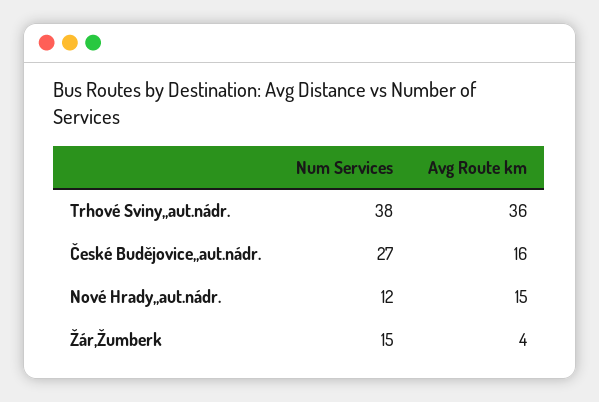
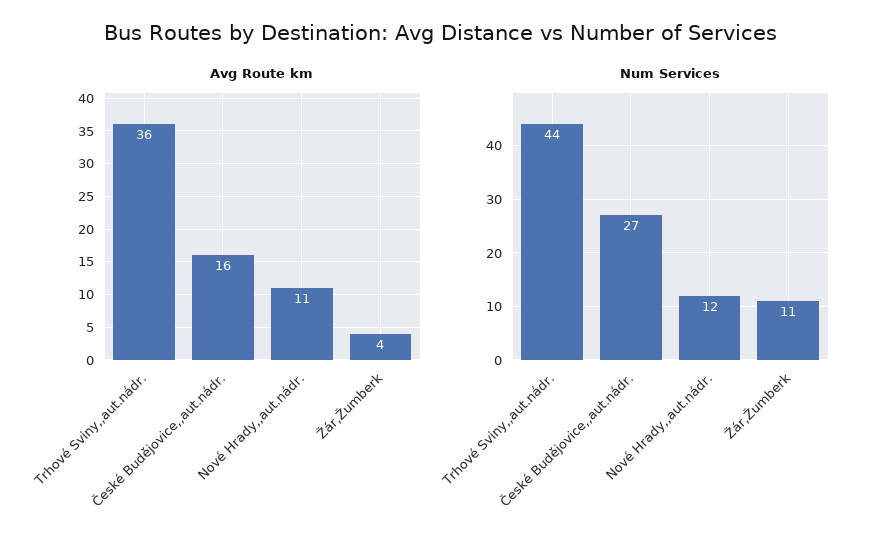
  {
    "Num Services": {
-     "Trhové Sviny,,aut.nádr.": 38,
+     "Trhové Sviny,,aut.nádr.": 44,
      "České Budějovice,,aut.nádr.": 27,
      "Nové Hrady,,aut.nádr.": 12,
-     "Žár,Žumberk": 15
+     "Žár,Žumberk": 11
    },
    "Avg Route km": {
      "Trhové Sviny,,aut.nádr.": 36,
      "České Budějovice,,aut.nádr.": 16,
-     "Nové Hrady,,aut.nádr.": 15,
+     "Nové Hrady,,aut.nádr.": 11,
      "Žár,Žumberk": 4
    }
  }

